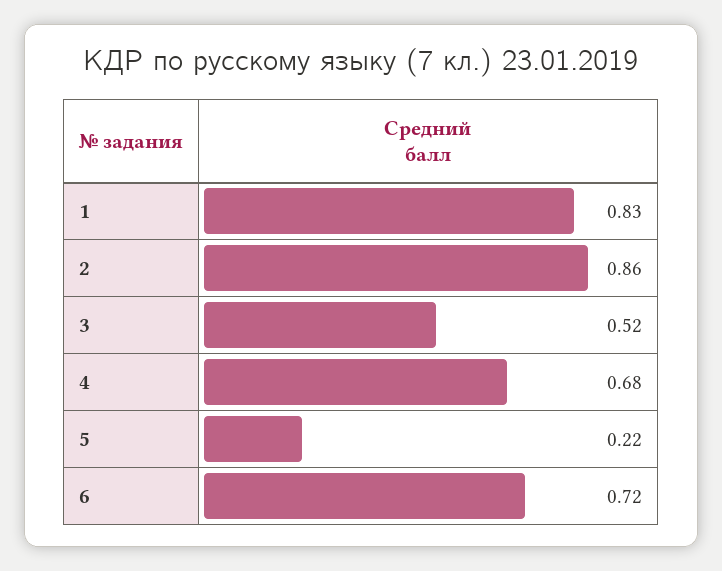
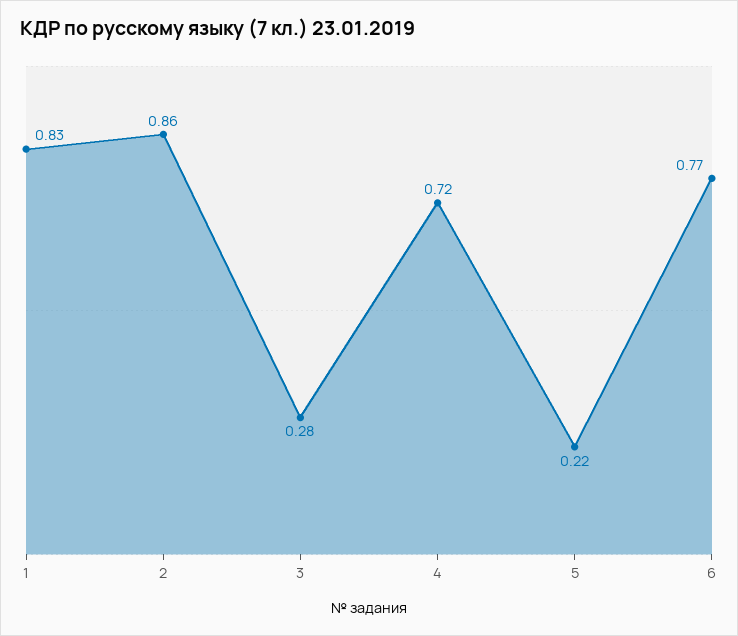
  {
    "1": 0.83,
    "2": 0.86,
-   "3": 0.52,
+   "3": 0.28,
-   "4": 0.68,
+   "4": 0.72,
    "5": 0.22,
-   "6": 0.72
+   "6": 0.77
  }

